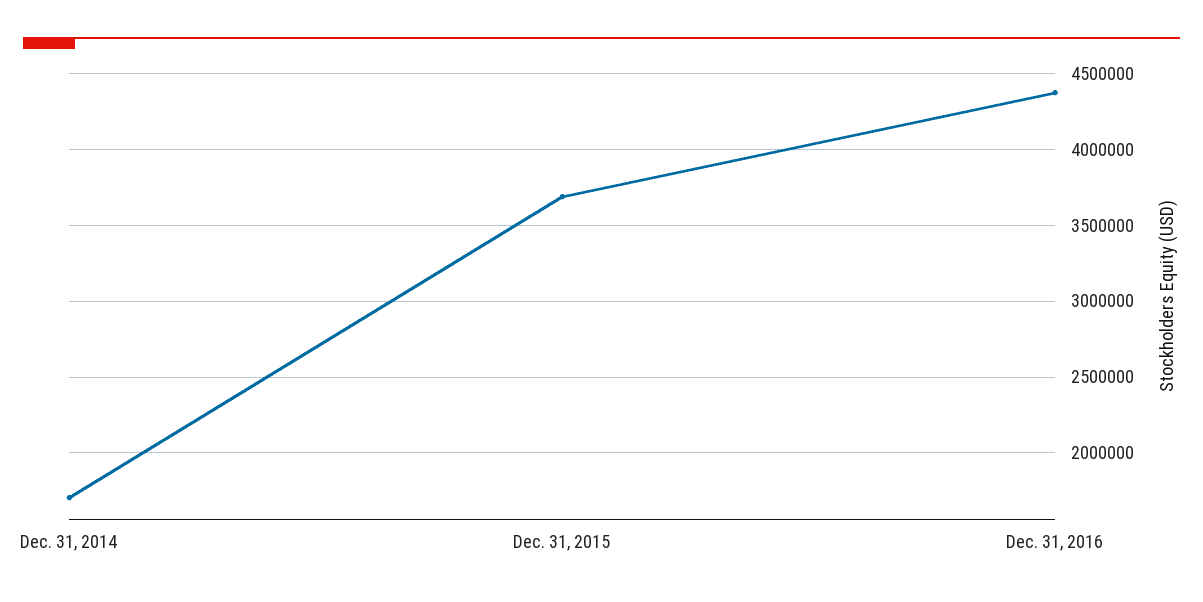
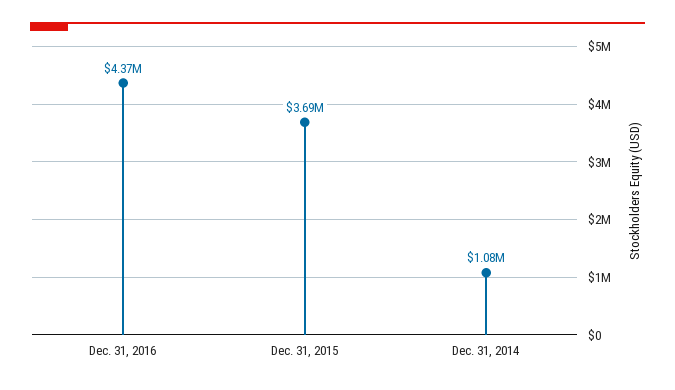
  {
-   "Dec. 31, 2014": 1700000,
+   "Dec. 31, 2014": 1080000,
    "Dec. 31, 2015": 3690000,
    "Dec. 31, 2016": 4370000
  }

